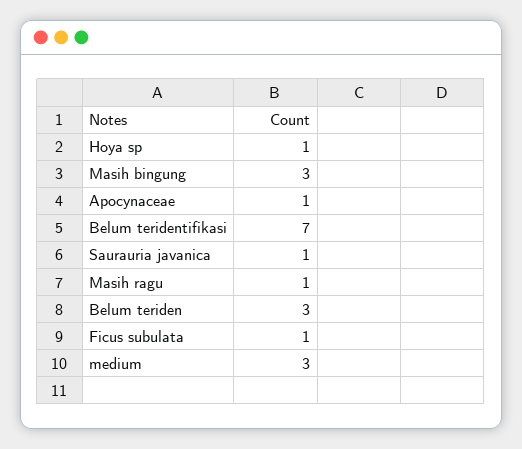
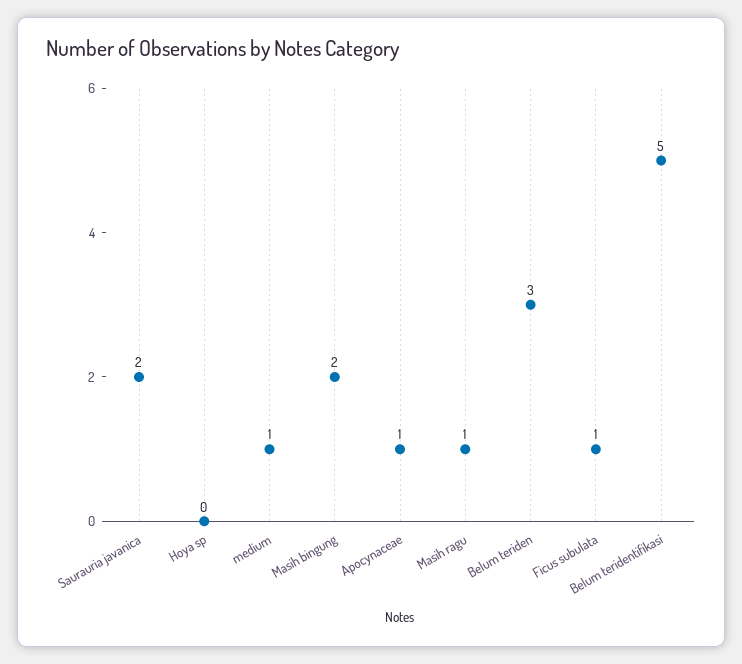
  {
-   "Hoya sp": 1,
+   "Hoya sp": 0,
-   "Masih bingung": 3,
+   "Masih bingung": 2,
    "Apocynaceae": 1,
-   "Belum teridentifikasi": 7,
+   "Belum teridentifikasi": 5,
-   "Saurauria javanica": 1,
+   "Saurauria javanica": 2,
    "Masih ragu": 1,
    "Belum teriden": 3,
    "Ficus subulata": 1,
-   "medium": 3
+   "medium": 1
  }

